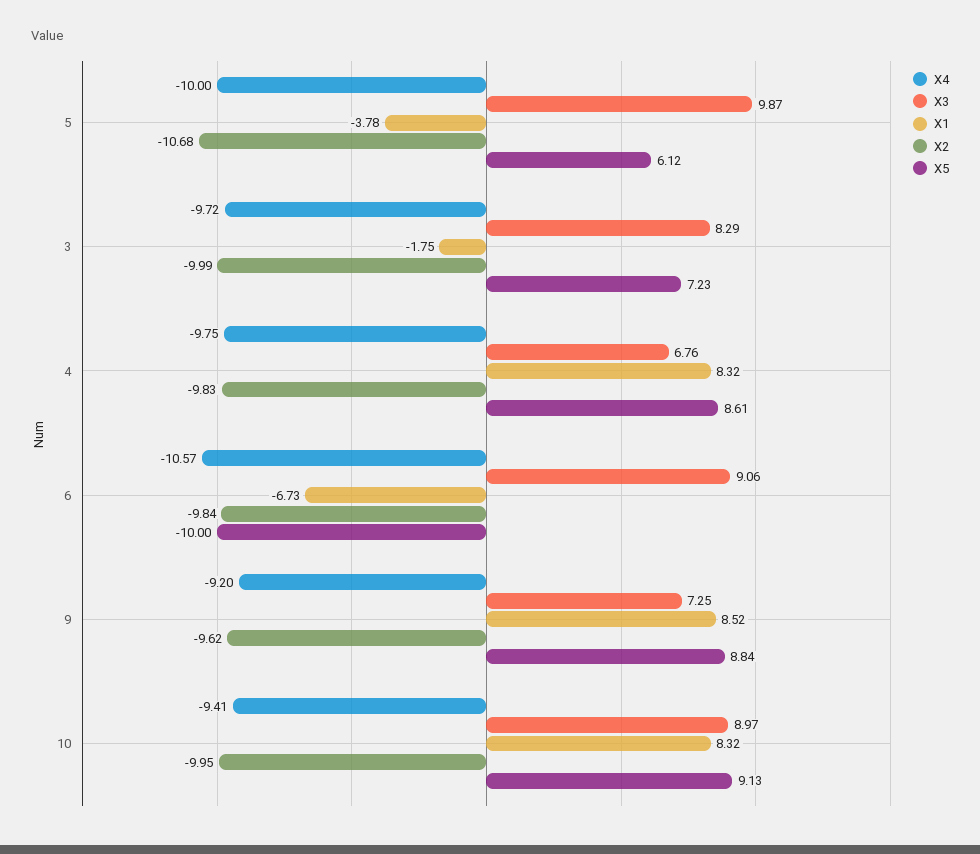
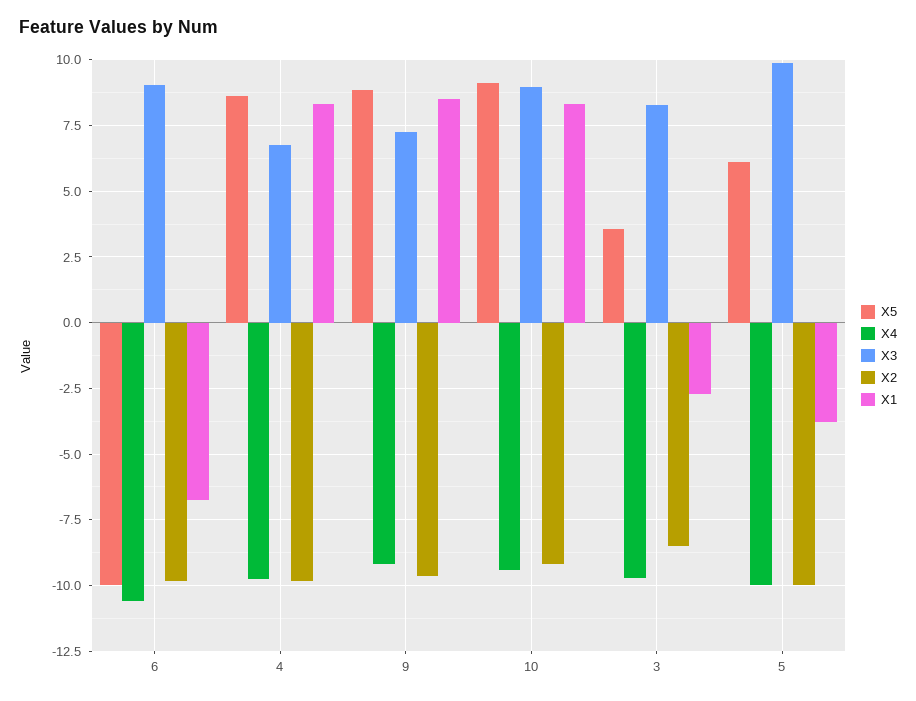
  {
    "X4": {
      "5": -10,
      "3": -9.72,
      "4": -9.75,
      "6": -10.57,
      "9": -9.2,
      "10": -9.41
    },
    "X3": {
      "5": 9.87,
      "3": 8.29,
      "4": 6.76,
      "6": 9.06,
      "9": 7.25,
      "10": 8.97
    },
    "X1": {
      "5": -3.78,
-     "3": -1.75,
+     "3": -2.75,
      "4": 8.32,
      "6": -6.73,
      "9": 8.52,
      "10": 8.32
    },
    "X2": {
-     "5": -10.68,
+     "5": -10,
-     "3": -9.99,
+     "3": -8.5,
      "4": -9.83,
      "6": -9.84,
      "9": -9.62,
-     "10": -9.95
+     "10": -9.25
    },
    "X5": {
      "5": 6.12,
-     "3": 7.23,
+     "3": 3.5,
      "4": 8.61,
      "6": -10,
      "9": 8.84,
      "10": 9.13
    }
  }

